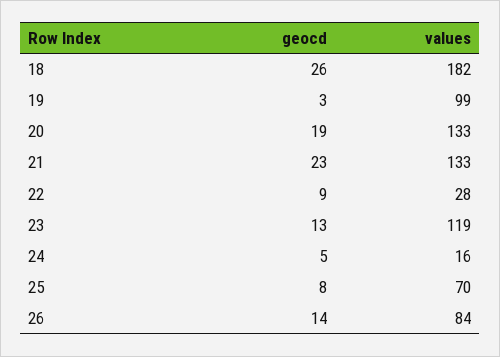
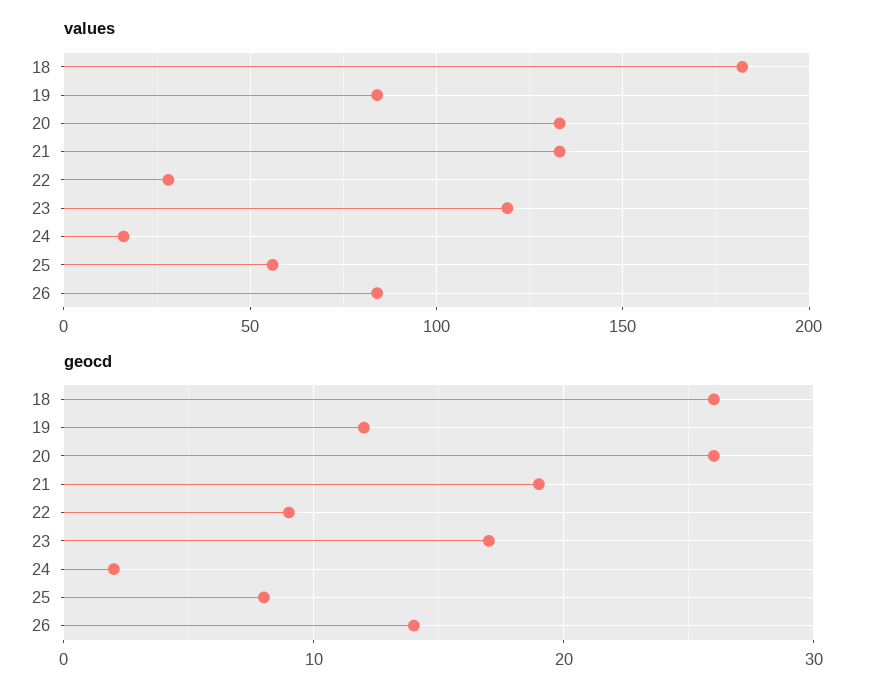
  {
    "geocd": {
      "18": 26,
-     "19": 3,
+     "19": 12,
-     "20": 19,
+     "20": 26,
-     "21": 23,
+     "21": 19,
      "22": 9,
-     "23": 13,
+     "23": 17,
-     "24": 5,
+     "24": 2,
      "25": 8,
      "26": 14
    },
    "values": {
      "18": 182,
-     "19": 99,
+     "19": 85,
      "20": 133,
      "21": 133,
      "22": 28,
      "23": 119,
      "24": 16,
-     "25": 70,
+     "25": 55,
      "26": 84
    }
  }

